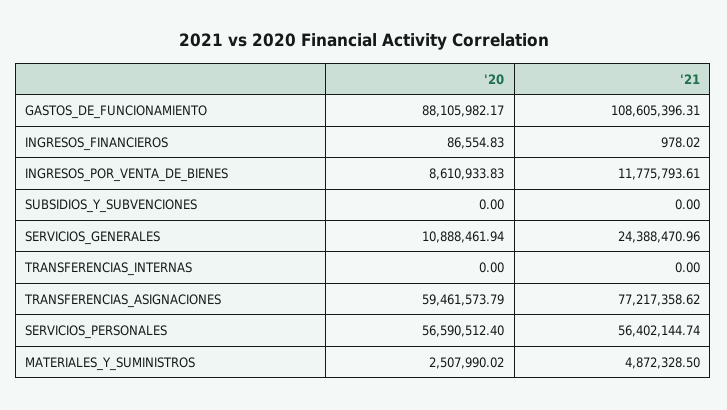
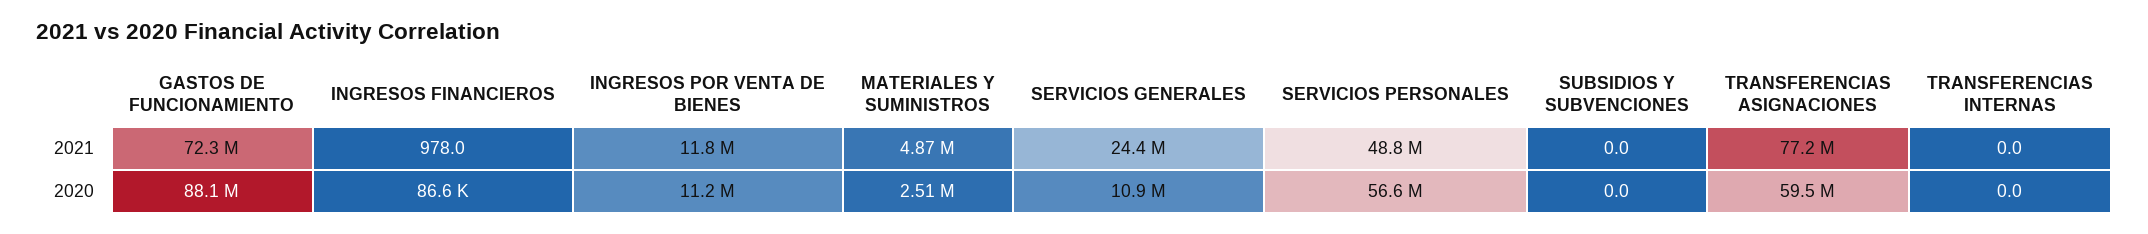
  {
    "'20": {
      "GASTOS_DE_FUNCIONAMIENTO": 88105982.17,
      "INGRESOS_FINANCIEROS": 86554.83,
-     "INGRESOS_POR_VENTA_DE_BIENES": 8610933.83,
+     "INGRESOS_POR_VENTA_DE_BIENES": 11200000,
      "SUBSIDIOS_Y_SUBVENCIONES": 0,
      "SERVICIOS_GENERALES": 10888461.94,
      "TRANSFERENCIAS_INTERNAS": 0,
      "TRANSFERENCIAS_ASIGNACIONES": 59461573.79,
      "SERVICIOS_PERSONALES": 56590512.4,
      "MATERIALES_Y_SUMINISTROS": 2507990.02
    },
    "'21": {
-     "GASTOS_DE_FUNCIONAMIENTO": 108605396.31,
+     "GASTOS_DE_FUNCIONAMIENTO": 72300000,
      "INGRESOS_FINANCIEROS": 978.02,
      "INGRESOS_POR_VENTA_DE_BIENES": 11775793.61,
      "SUBSIDIOS_Y_SUBVENCIONES": 0,
      "SERVICIOS_GENERALES": 24388470.96,
      "TRANSFERENCIAS_INTERNAS": 0,
      "TRANSFERENCIAS_ASIGNACIONES": 77217358.62,
-     "SERVICIOS_PERSONALES": 56402144.74,
+     "SERVICIOS_PERSONALES": 48800000,
      "MATERIALES_Y_SUMINISTROS": 4872328.5
    }
  }

